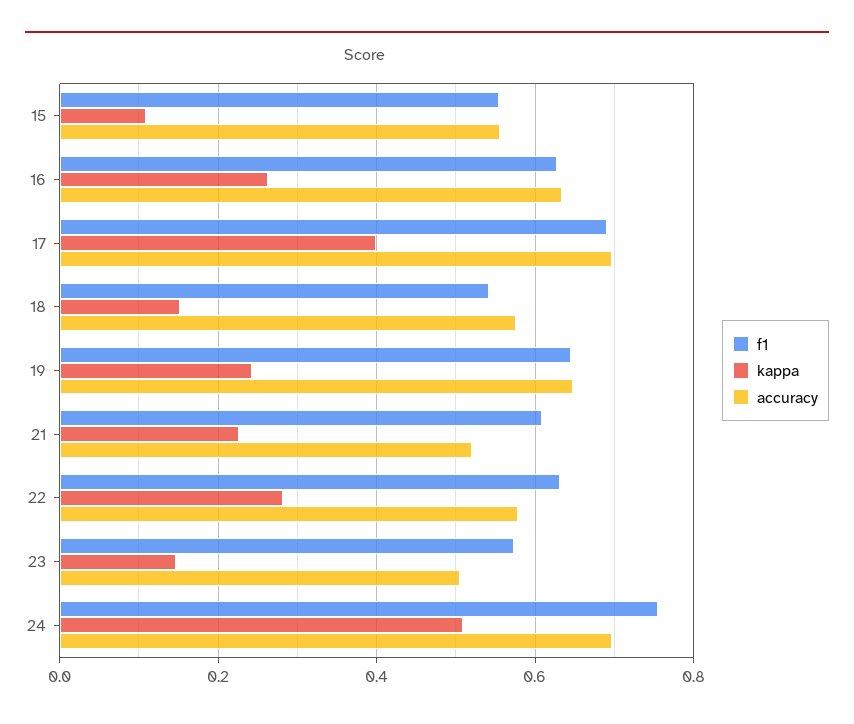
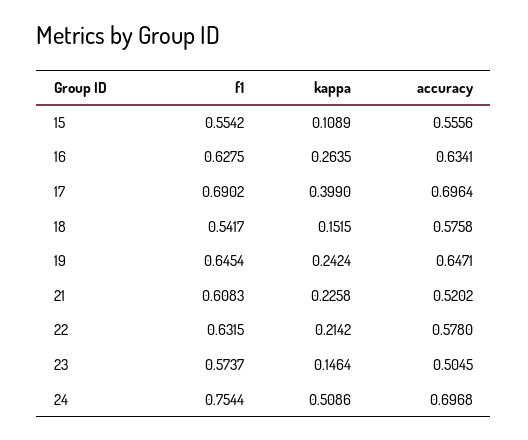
  {
    "f1": {
      "15": 0.5542,
      "16": 0.6275,
      "17": 0.6902,
      "18": 0.5417,
      "19": 0.6454,
      "21": 0.6083,
      "22": 0.6315,
      "23": 0.5737,
      "24": 0.7544
    },
    "kappa": {
      "15": 0.1089,
      "16": 0.2635,
      "17": 0.399,
      "18": 0.1515,
      "19": 0.2424,
      "21": 0.2258,
-     "22": 0.28,
+     "22": 0.2142,
      "23": 0.1464,
      "24": 0.5086
    },
    "accuracy": {
      "15": 0.5556,
      "16": 0.6341,
      "17": 0.6964,
      "18": 0.5758,
      "19": 0.6471,
      "21": 0.5202,
      "22": 0.578,
      "23": 0.5045,
      "24": 0.6968
    }
  }

